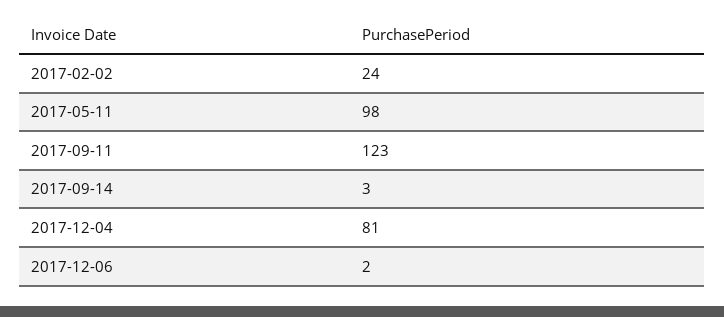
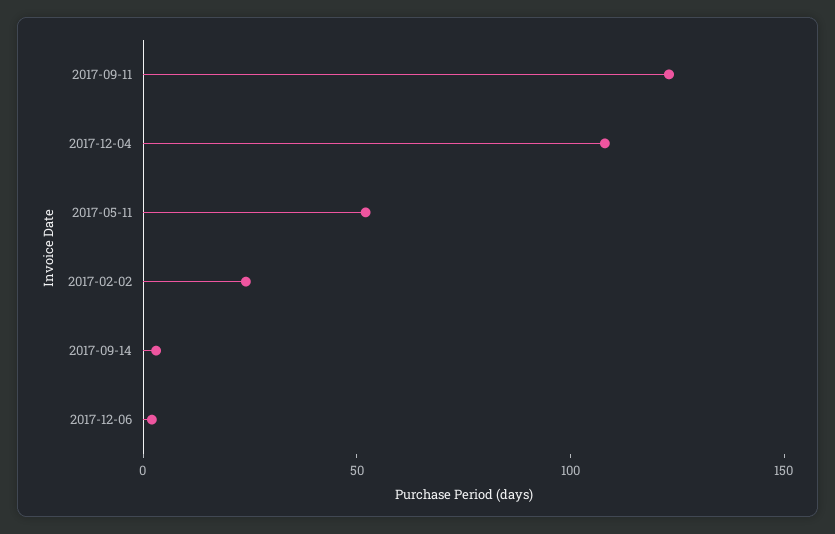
  {
    "2017-02-02": 24,
-   "2017-05-11": 98,
+   "2017-05-11": 50,
    "2017-09-11": 123,
    "2017-09-14": 3,
-   "2017-12-04": 81,
+   "2017-12-04": 110,
    "2017-12-06": 2
  }

